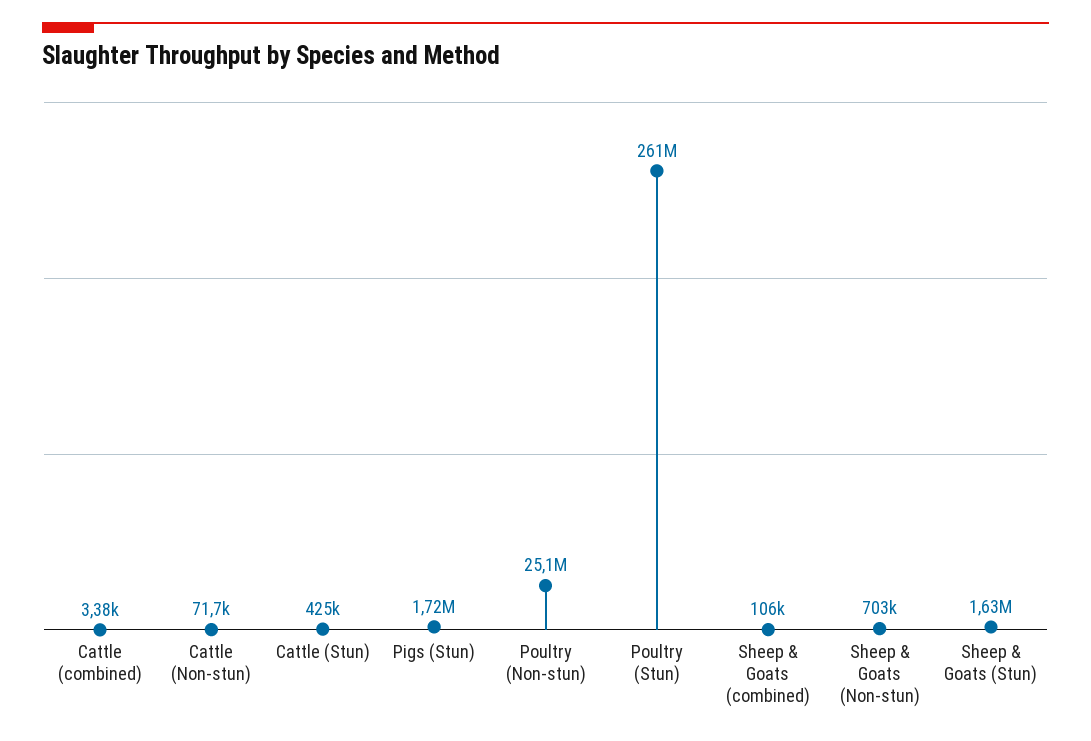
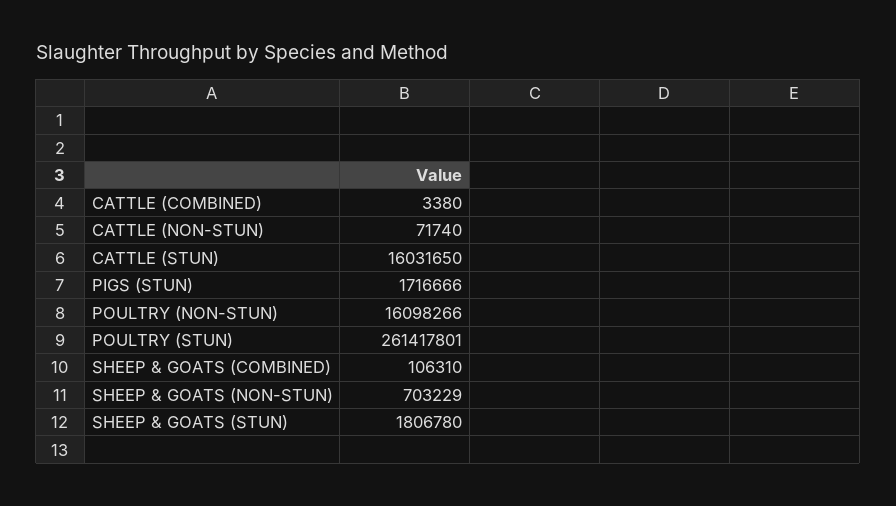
  {
    "Cattle (combined)": 3380,
    "Cattle (Non-stun)": 71740,
-   "Cattle (Stun)": 425000,
+   "Cattle (Stun)": 16031650,
    "Pigs (Stun)": 1716666,
-   "Poultry (Non-stun)": 25100000,
+   "Poultry (Non-stun)": 16098266,
    "Poultry (Stun)": 261417801,
    "Sheep & Goats (combined)": 106310,
    "Sheep & Goats (Non-stun)": 703229,
-   "Sheep & Goats (Stun)": 1630000
+   "Sheep & Goats (Stun)": 1806780
  }

